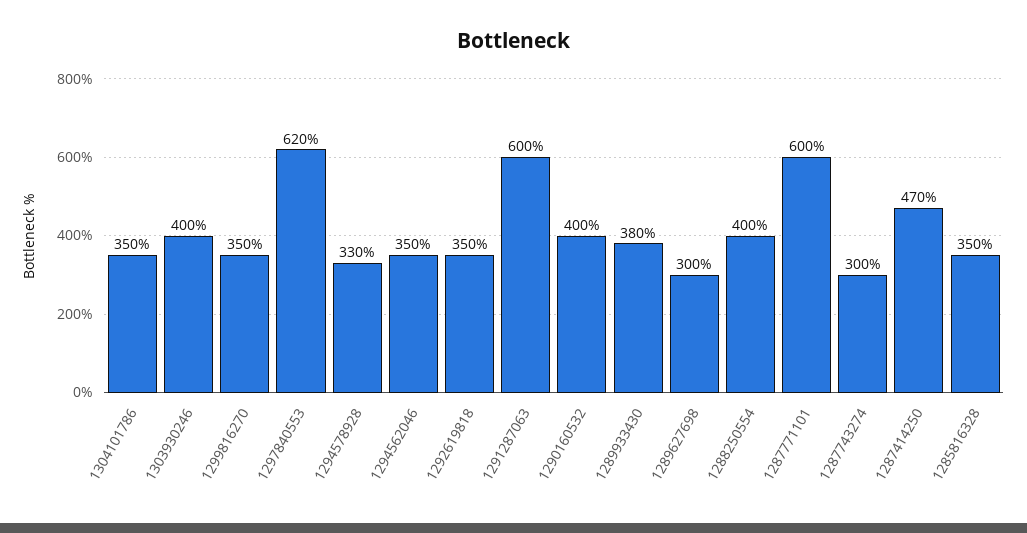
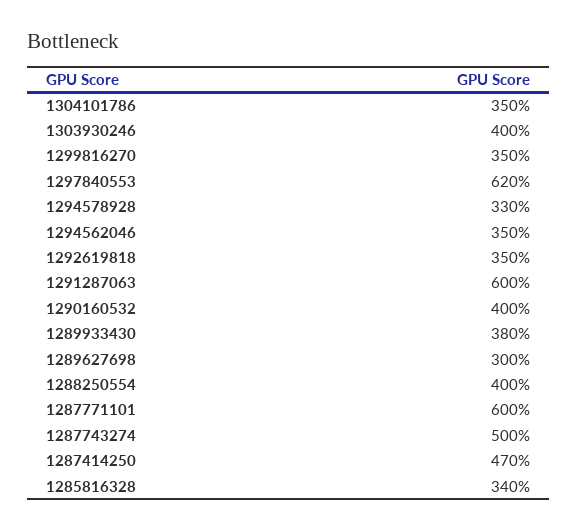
  {
    "1304101786": 350,
    "1303930246": 400,
    "1299816270": 350,
    "1297840553": 620,
    "1294578928": 330,
    "1294562046": 350,
    "1292619818": 350,
    "1291287063": 600,
    "1290160532": 400,
    "1289933430": 380,
    "1289627698": 300,
    "1288250554": 400,
    "1287771101": 600,
-   "1287743274": 300,
+   "1287743274": 500,
    "1287414250": 470,
-   "1285816328": 350
+   "1285816328": 340
  }

